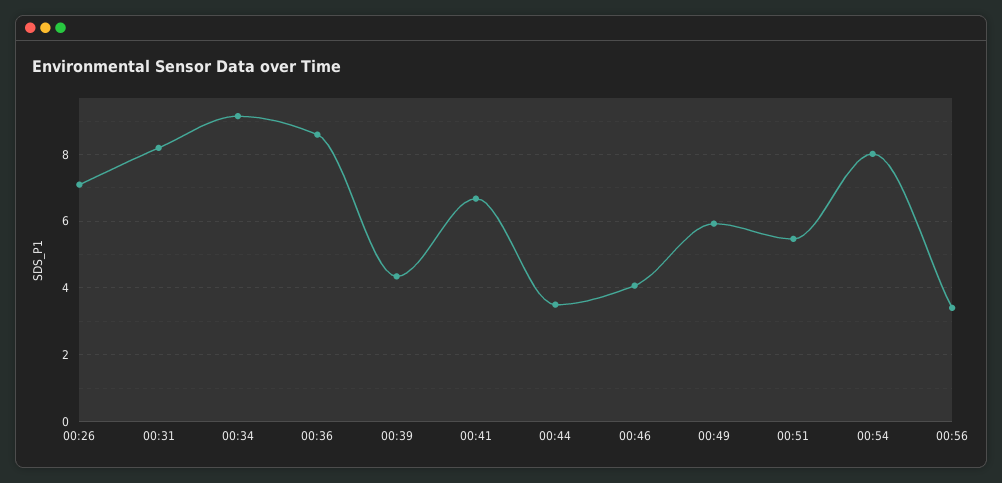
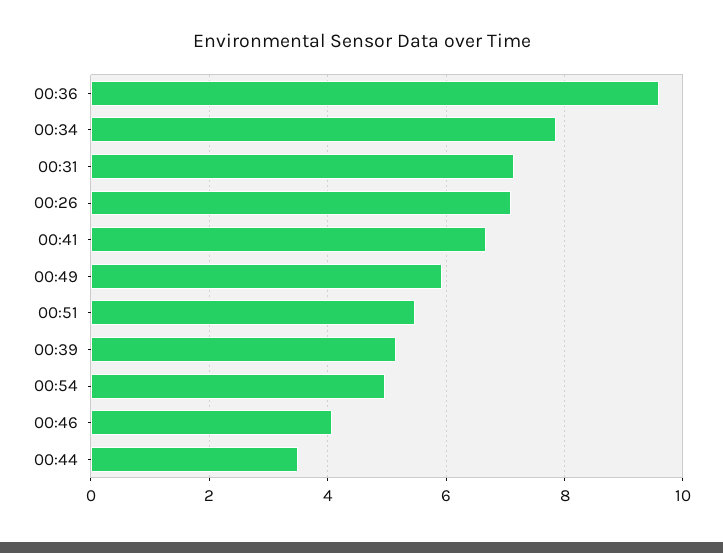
  {
    "00:26": 7.2,
-   "00:31": 8.2,
+   "00:31": 7.2,
-   "00:34": 9.2,
+   "00:34": 7.8,
-   "00:36": 8.6,
+   "00:36": 9.6,
-   "00:39": 4.4,
+   "00:39": 5.2,
    "00:41": 6.6,
    "00:44": 3.6,
    "00:46": 4,
    "00:49": 6,
    "00:51": 5.4,
-   "00:54": 8,
+   "00:54": 5
-   "00:56": 3.4
  }

